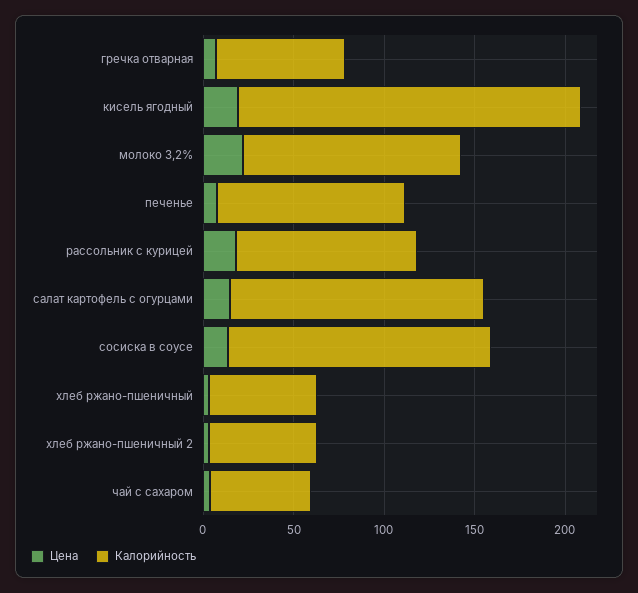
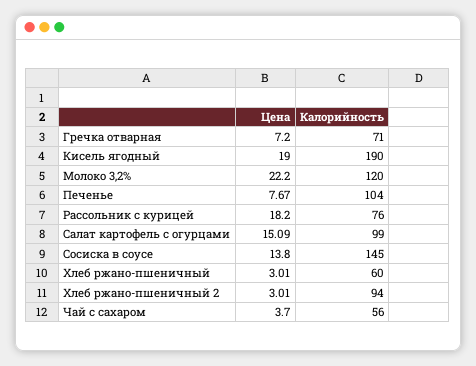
  {
    "Цена": {
      "гречка отварная": 7.2,
      "кисель ягодный": 19,
      "молоко 3,2%": 22.2,
      "печенье": 7.67,
      "рассольник с курицей": 18.2,
      "салат картофель с огурцами": 15.09,
      "сосиска в соусе": 13.8,
      "хлеб ржано-пшеничный": 3.01,
      "хлеб ржано-пшеничный 2": 3.01,
      "чай с сахаром": 3.7
    },
    "Калорийность": {
      "гречка отварная": 71,
      "кисель ягодный": 190,
      "молоко 3,2%": 120,
      "печенье": 104,
-     "рассольник с курицей": 100,
+     "рассольник с курицей": 76,
-     "салат картофель с огурцами": 140,
+     "салат картофель с огурцами": 99,
      "сосиска в соусе": 145,
      "хлеб ржано-пшеничный": 60,
-     "хлеб ржано-пшеничный 2": 60,
+     "хлеб ржано-пшеничный 2": 94,
      "чай с сахаром": 56
    }
  }

